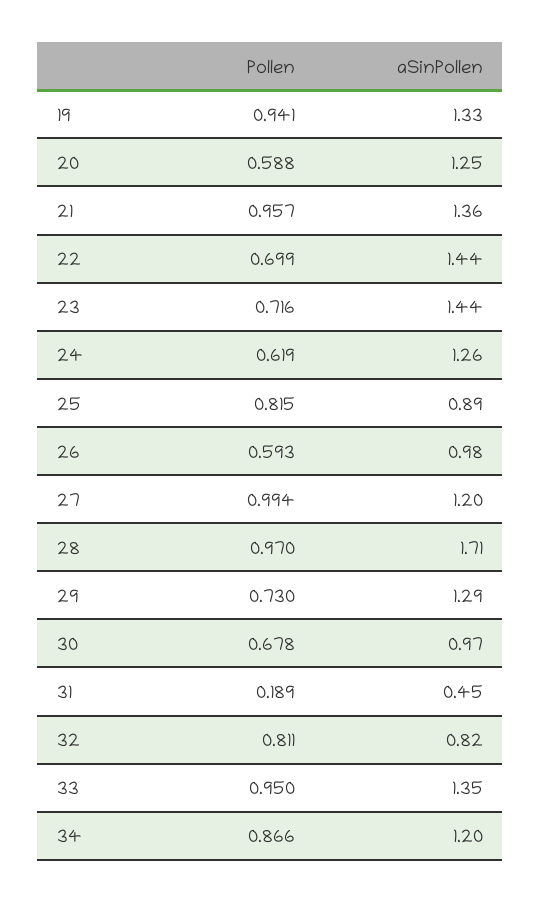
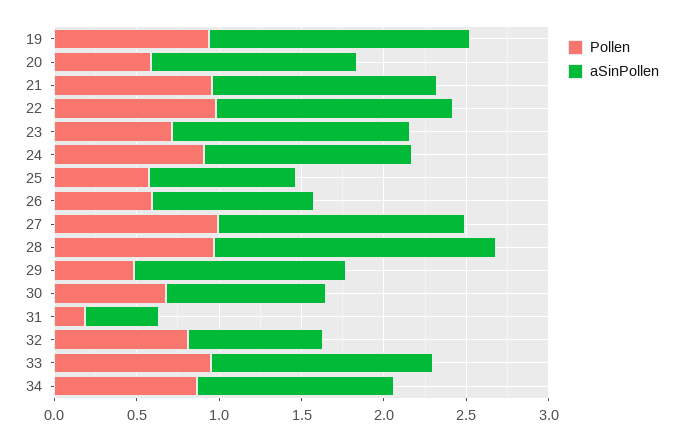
  {
    "Pollen": {
      "19": 0.941,
      "20": 0.588,
      "21": 0.957,
-     "22": 0.699,
+     "22": 1,
      "23": 0.716,
-     "24": 0.619,
+     "24": 0.9,
-     "25": 0.815,
+     "25": 0.6,
      "26": 0.593,
      "27": 0.994,
      "28": 0.97,
-     "29": 0.73,
+     "29": 0.5,
      "30": 0.678,
      "31": 0.189,
      "32": 0.811,
      "33": 0.95,
      "34": 0.866
    },
    "aSinPollen": {
-     "19": 1.33,
+     "19": 1.6,
      "20": 1.25,
      "21": 1.36,
      "22": 1.44,
      "23": 1.44,
      "24": 1.26,
      "25": 0.89,
      "26": 0.98,
-     "27": 1.2,
+     "27": 1.5,
      "28": 1.71,
      "29": 1.29,
      "30": 0.97,
      "31": 0.45,
      "32": 0.82,
      "33": 1.35,
      "34": 1.2
    }
  }

